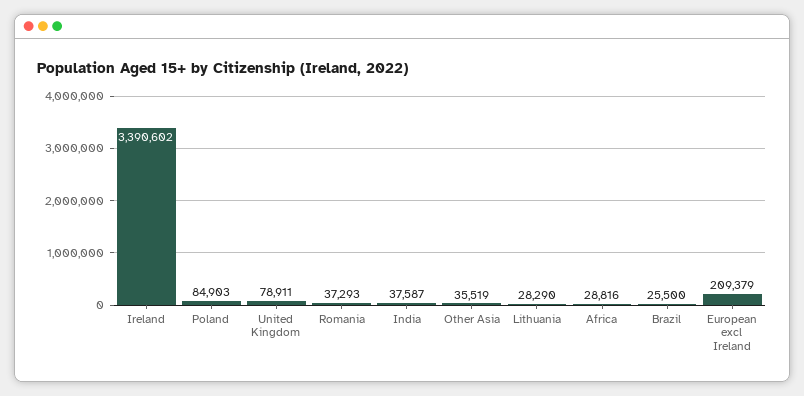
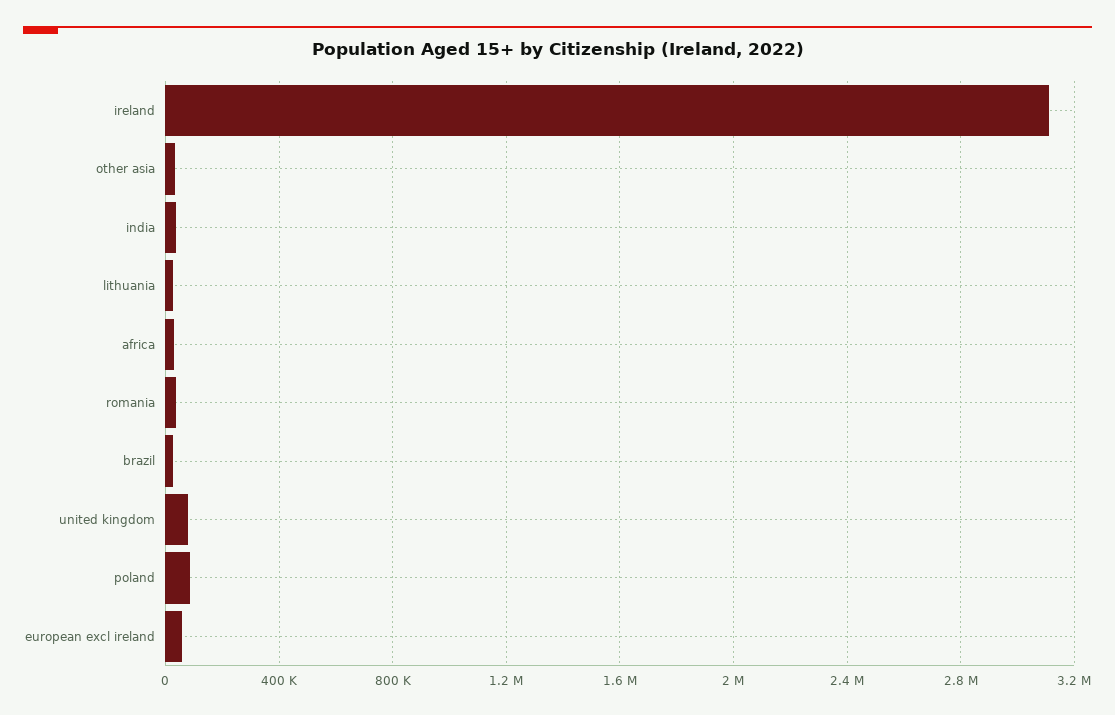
  {
-   "Ireland": 3390602,
+   "Ireland": 3100000,
    "Poland": 84903,
    "United Kingdom": 78911,
    "Romania": 37293,
    "India": 37587,
    "Other Asia": 35519,
    "Lithuania": 28290,
    "Africa": 28816,
    "Brazil": 25500,
-   "European excl Ireland": 209379
+   "European excl Ireland": 50000
  }

